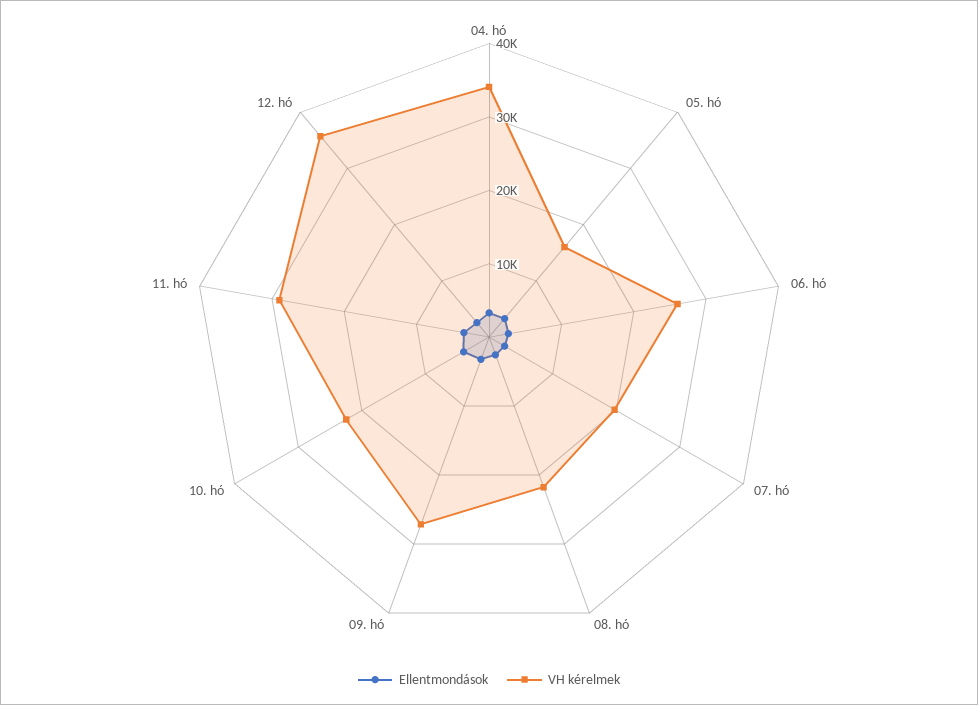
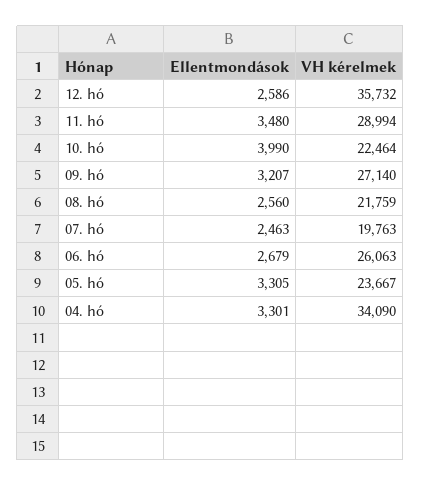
  {
    "Ellentmondások": {
      "04. hó": 3301,
      "05. hó": 3305,
      "06. hó": 2679,
      "07. hó": 2463,
      "08. hó": 2560,
      "09. hó": 3207,
      "10. hó": 3990,
      "11. hó": 3480,
      "12. hó": 2586
    },
    "VH kérelmek": {
      "04. hó": 34090,
-     "05. hó": 16000,
+     "05. hó": 23667,
      "06. hó": 26063,
      "07. hó": 19763,
      "08. hó": 21759,
      "09. hó": 27140,
      "10. hó": 22464,
      "11. hó": 28994,
      "12. hó": 35732
    }
  }

